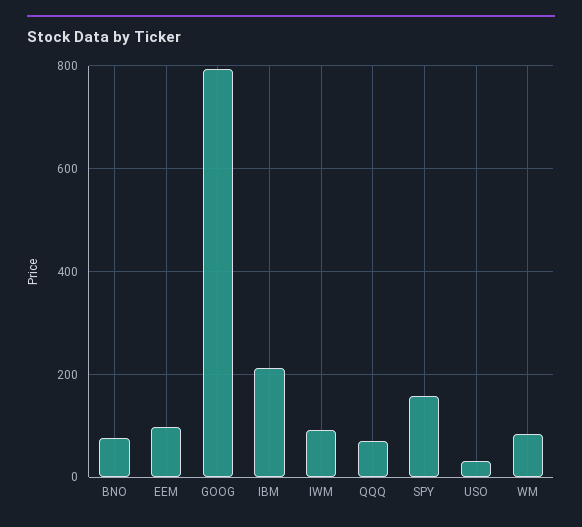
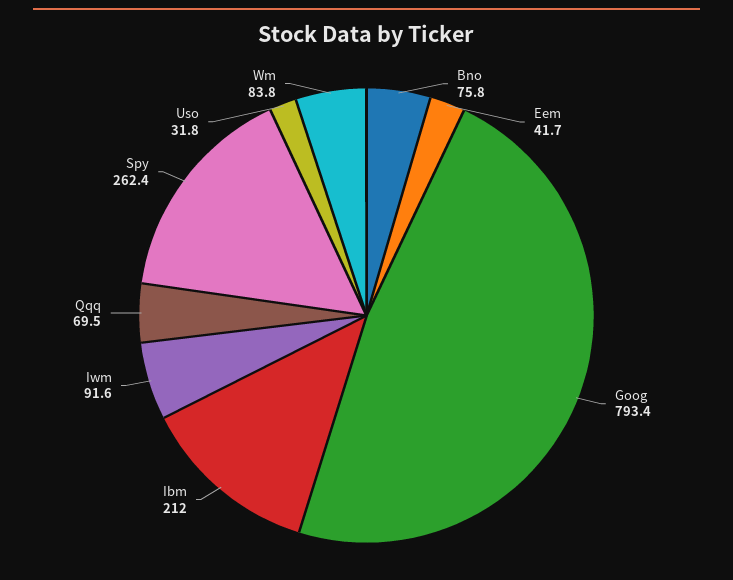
  {
    "BNO": 75.8,
-   "EEM": 100,
+   "EEM": 41.7,
    "GOOG": 793.4,
    "IBM": 212,
    "IWM": 91.6,
    "QQQ": 69.5,
-   "SPY": 160,
+   "SPY": 262.4,
    "USO": 31.8,
    "WM": 83.8
  }

